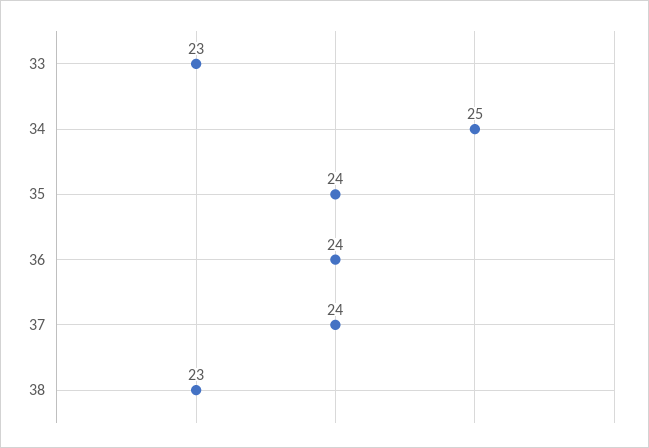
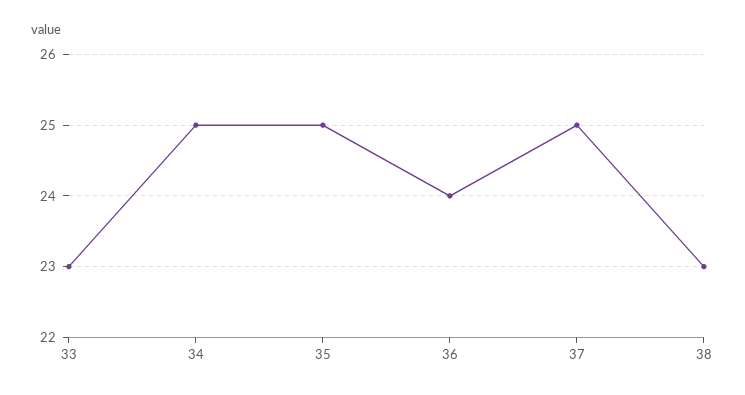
  {
    "33": 23,
    "34": 25,
-   "35": 24,
+   "35": 25,
    "36": 24,
-   "37": 24,
+   "37": 25,
    "38": 23
  }

